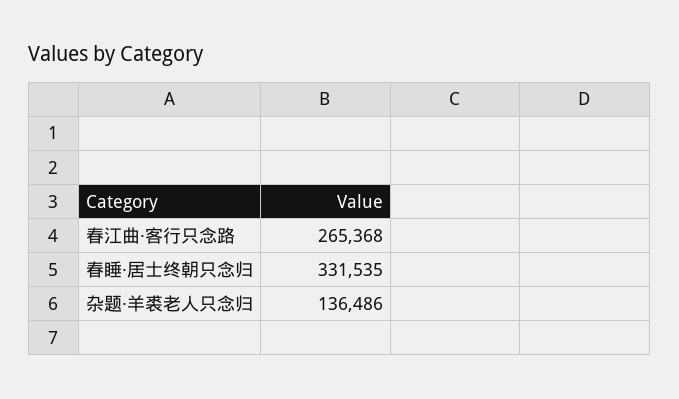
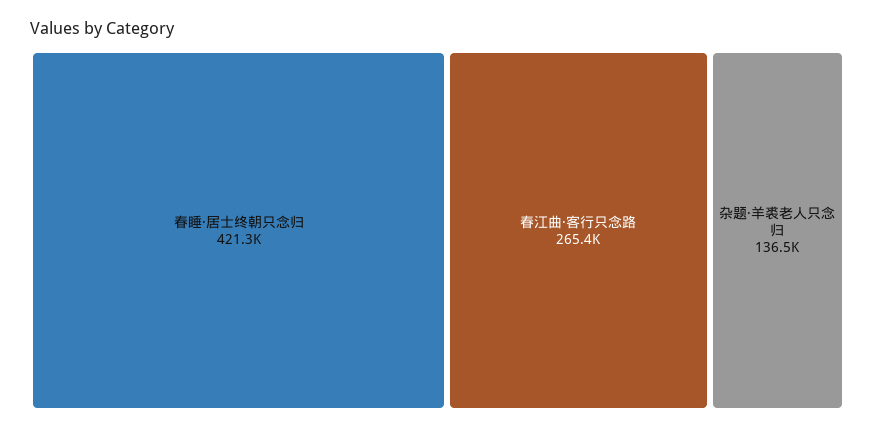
  {
    "春江曲·客行只念路": 265368,
-   "春睡·居士终朝只念归": 331535,
+   "春睡·居士终朝只念归": 421300,
    "杂题·羊裘老人只念归": 136486
  }

